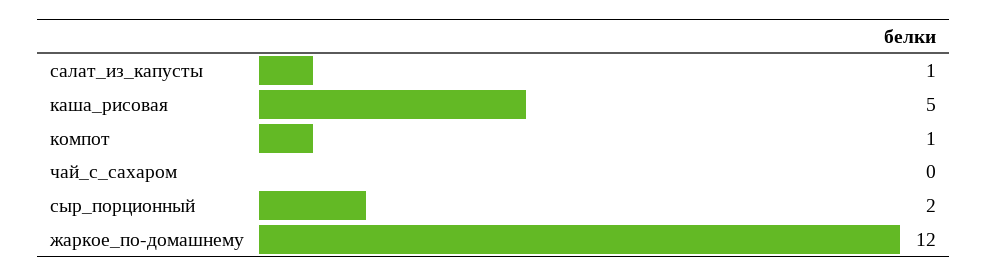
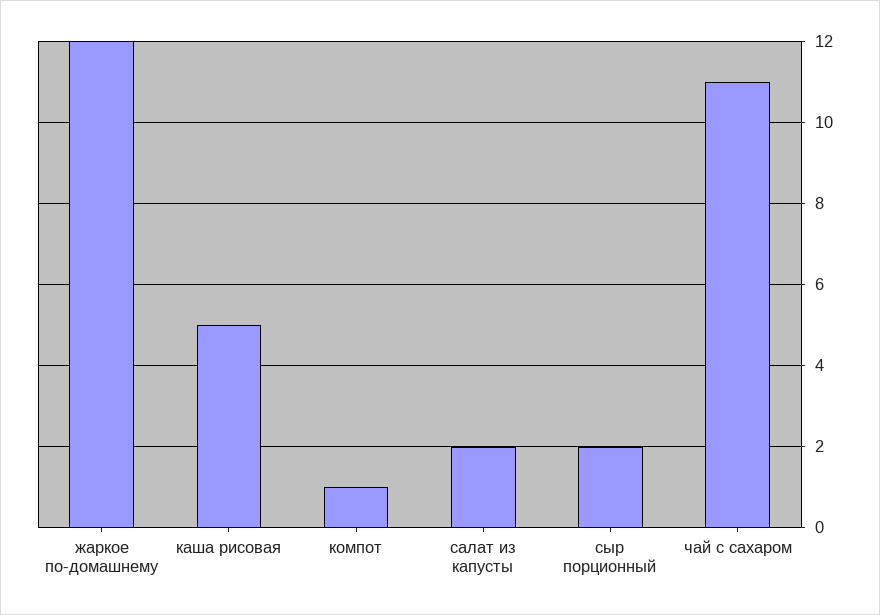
  {
-   "салат_из_капусты": 1,
+   "салат_из_капусты": 2,
    "каша_рисовая": 5,
    "компот": 1,
-   "чай_с_сахаром": 0,
+   "чай_с_сахаром": 11,
    "сыр_порционный": 2,
    "жаркое_по-домашнему": 12
  }

